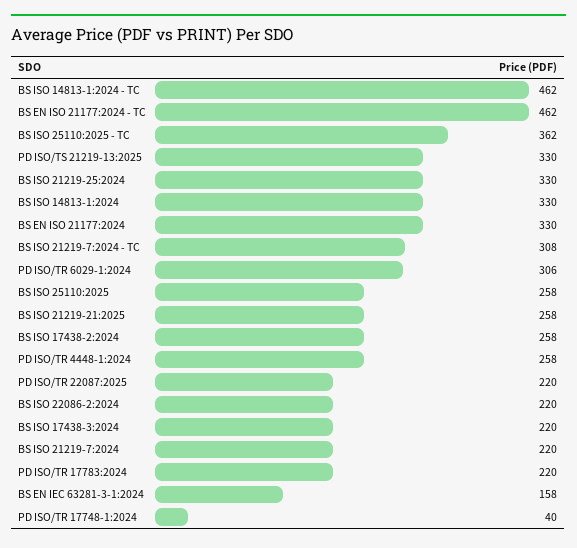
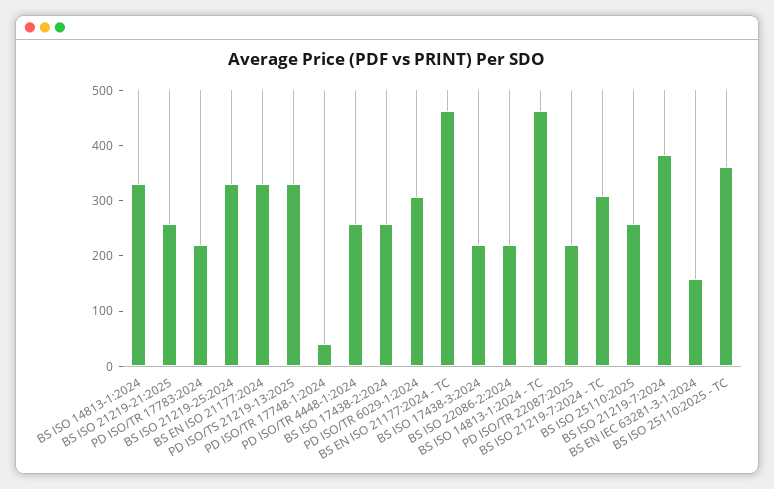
  {
    "BS ISO 14813-1:2024 - TC": 462,
    "BS EN ISO 21177:2024 - TC": 462,
    "BS ISO 25110:2025 - TC": 362,
    "PD ISO/TS 21219-13:2025": 330,
    "BS ISO 21219-25:2024": 330,
    "BS ISO 14813-1:2024": 330,
    "BS EN ISO 21177:2024": 330,
    "BS ISO 21219-7:2024 - TC": 308,
    "PD ISO/TR 6029-1:2024": 306,
    "BS ISO 25110:2025": 258,
    "BS ISO 21219-21:2025": 258,
    "BS ISO 17438-2:2024": 258,
    "PD ISO/TR 4448-1:2024": 258,
    "PD ISO/TR 22087:2025": 220,
    "BS ISO 22086-2:2024": 220,
    "BS ISO 17438-3:2024": 220,
-   "BS ISO 21219-7:2024": 220,
+   "BS ISO 21219-7:2024": 380,
    "PD ISO/TR 17783:2024": 220,
    "BS EN IEC 63281-3-1:2024": 158,
    "PD ISO/TR 17748-1:2024": 40
  }

